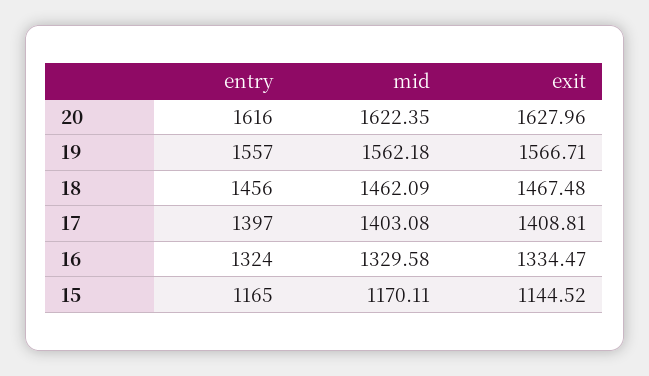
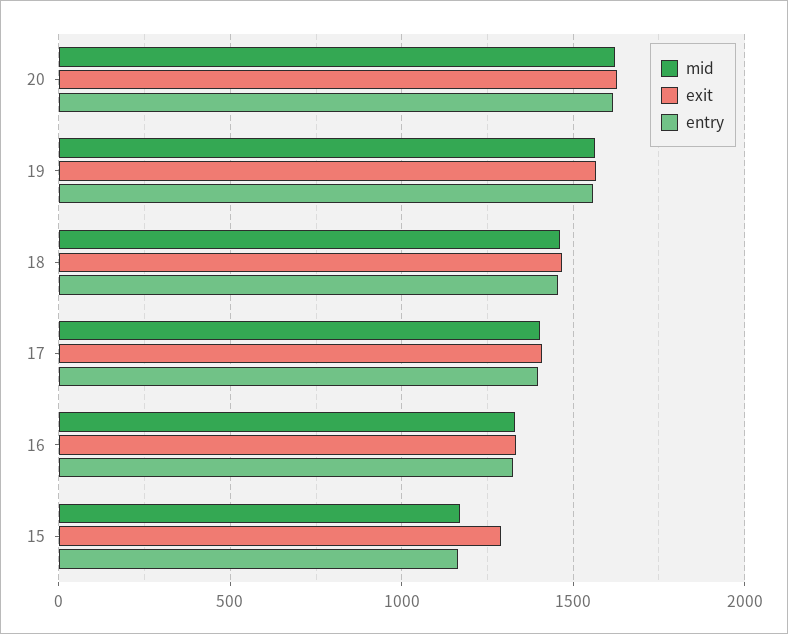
  {
    "entry": {
      "20": 1616,
      "19": 1557,
      "18": 1456,
      "17": 1397,
      "16": 1324,
      "15": 1165
    },
    "mid": {
      "20": 1622.35,
      "19": 1562.18,
      "18": 1462.09,
      "17": 1403.08,
      "16": 1329.58,
      "15": 1170.11
    },
    "exit": {
      "20": 1627.96,
      "19": 1566.71,
      "18": 1467.48,
      "17": 1408.81,
      "16": 1334.47,
-     "15": 1144.52
+     "15": 1300
    }
  }

